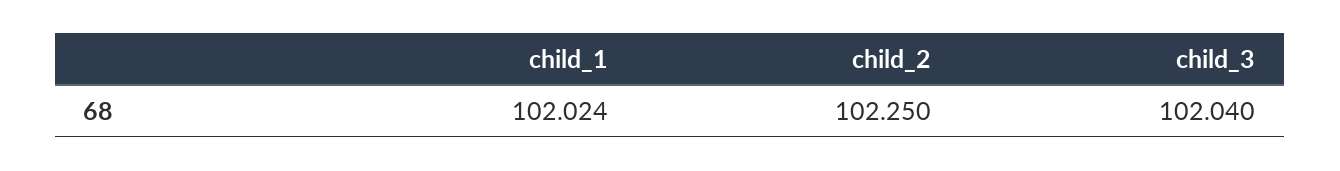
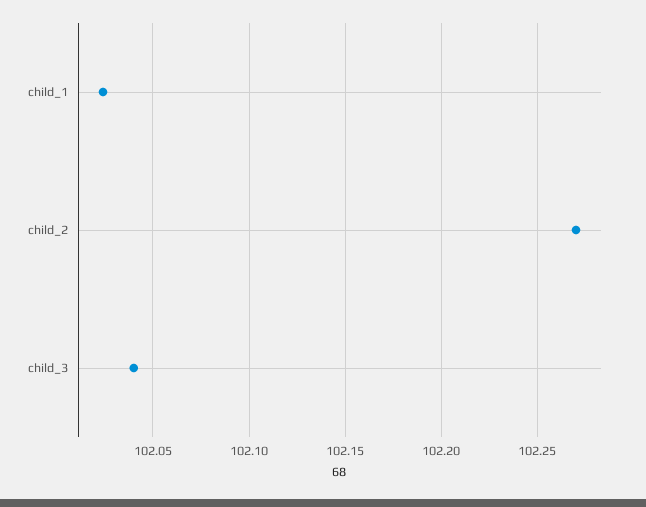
  {
    "child_1": 102.024,
-   "child_2": 102.25,
+   "child_2": 102.27,
    "child_3": 102.04
  }

